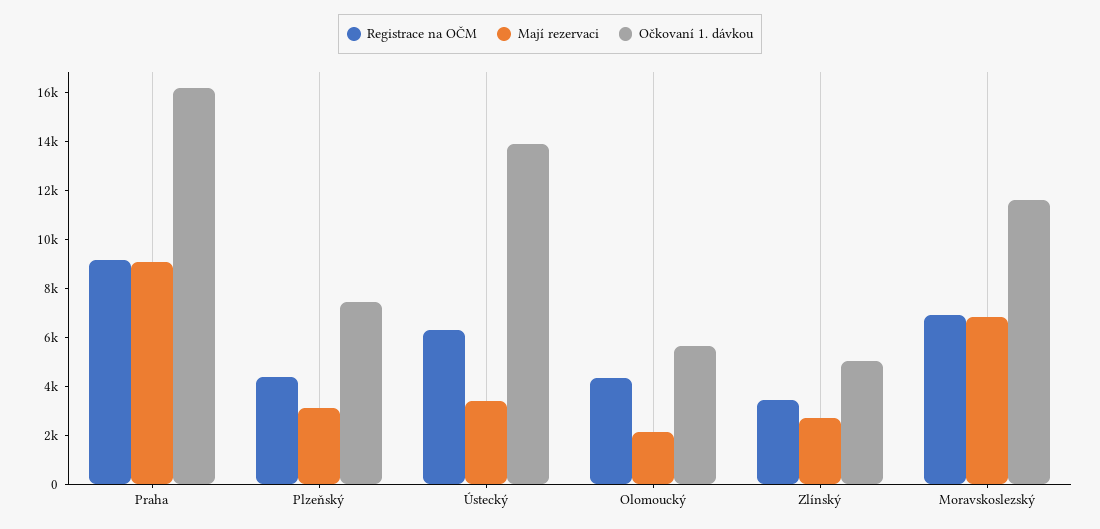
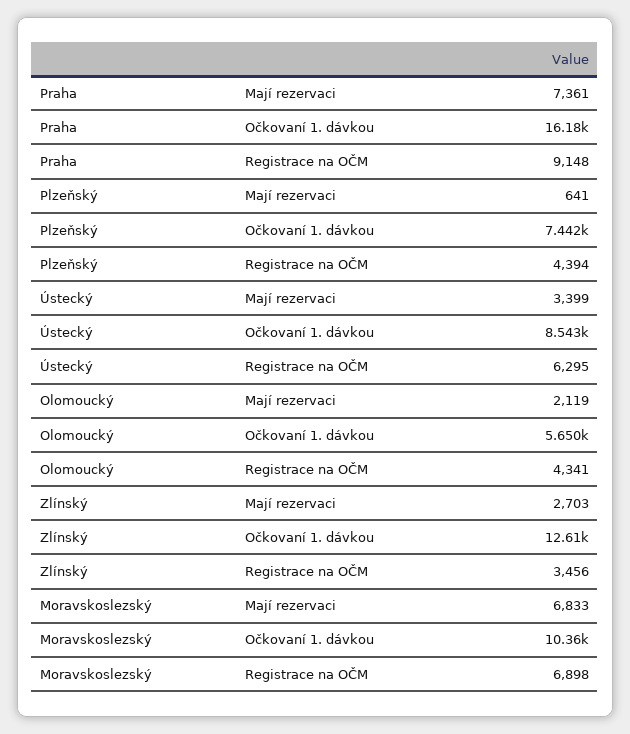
  {
    "Registrace na OČM": {
      "Praha": 9148,
      "Plzeňský": 4394,
      "Ústecký": 6295,
      "Olomoucký": 4341,
      "Zlínský": 3456,
      "Moravskoslezský": 6898
    },
    "Mají rezervaci": {
-     "Praha": 9000,
+     "Praha": 7361,
-     "Plzeňský": 3000,
+     "Plzeňský": 641,
      "Ústecký": 3399,
      "Olomoucký": 2119,
      "Zlínský": 2703,
      "Moravskoslezský": 6833
    },
    "Očkovaní 1. dávkou": {
      "Praha": 16180,
      "Plzeňský": 7442,
-     "Ústecký": 14000,
+     "Ústecký": 8543,
      "Olomoucký": 5650,
-     "Zlínský": 5000,
+     "Zlínský": 12610,
-     "Moravskoslezský": 11500
+     "Moravskoslezský": 10360
    }
  }

